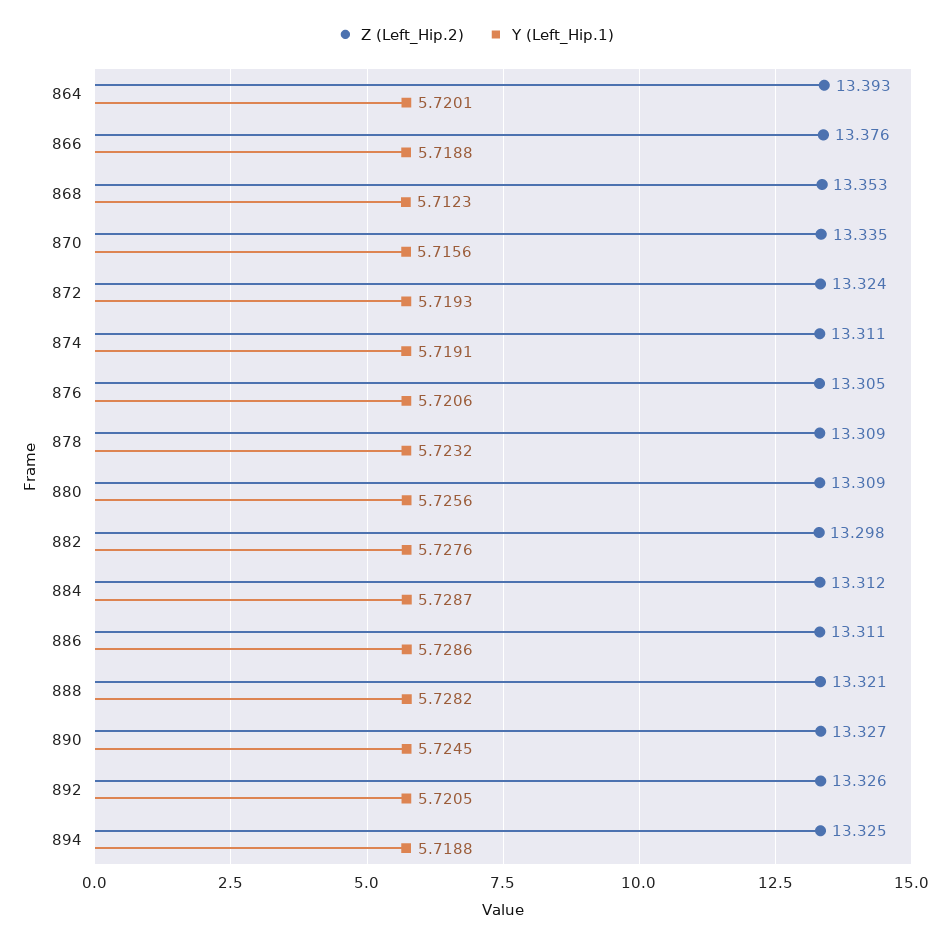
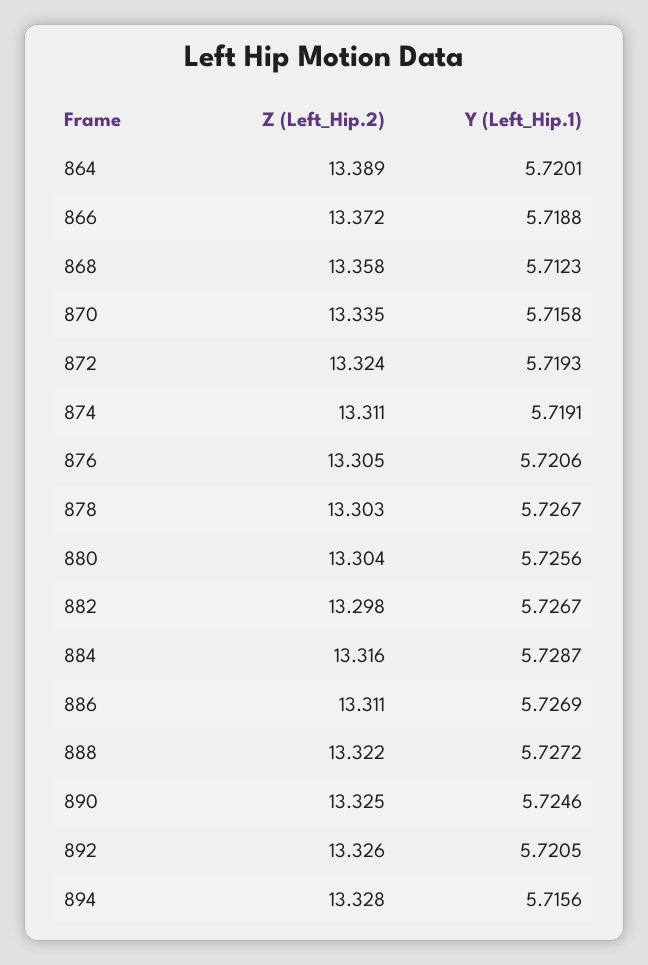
  {
    "Z (Left_Hip.2)": {
-     "864": 13.393,
+     "864": 13.389,
-     "866": 13.376,
+     "866": 13.372,
-     "868": 13.353,
+     "868": 13.358,
      "870": 13.335,
      "872": 13.324,
      "874": 13.311,
      "876": 13.305,
-     "878": 13.309,
+     "878": 13.303,
-     "880": 13.309,
+     "880": 13.304,
      "882": 13.298,
-     "884": 13.312,
+     "884": 13.316,
      "886": 13.311,
-     "888": 13.321,
+     "888": 13.322,
-     "890": 13.327,
+     "890": 13.325,
      "892": 13.326,
-     "894": 13.325
+     "894": 13.328
    },
    "Y (Left_Hip.1)": {
      "864": 5.7201,
      "866": 5.7188,
      "868": 5.7123,
-     "870": 5.7156,
+     "870": 5.7158,
      "872": 5.7193,
      "874": 5.7191,
      "876": 5.7206,
-     "878": 5.7232,
+     "878": 5.7267,
      "880": 5.7256,
-     "882": 5.7276,
+     "882": 5.7267,
      "884": 5.7287,
-     "886": 5.7286,
+     "886": 5.7269,
-     "888": 5.7282,
+     "888": 5.7272,
-     "890": 5.7245,
+     "890": 5.7246,
      "892": 5.7205,
-     "894": 5.7188
+     "894": 5.7156
    }
  }

